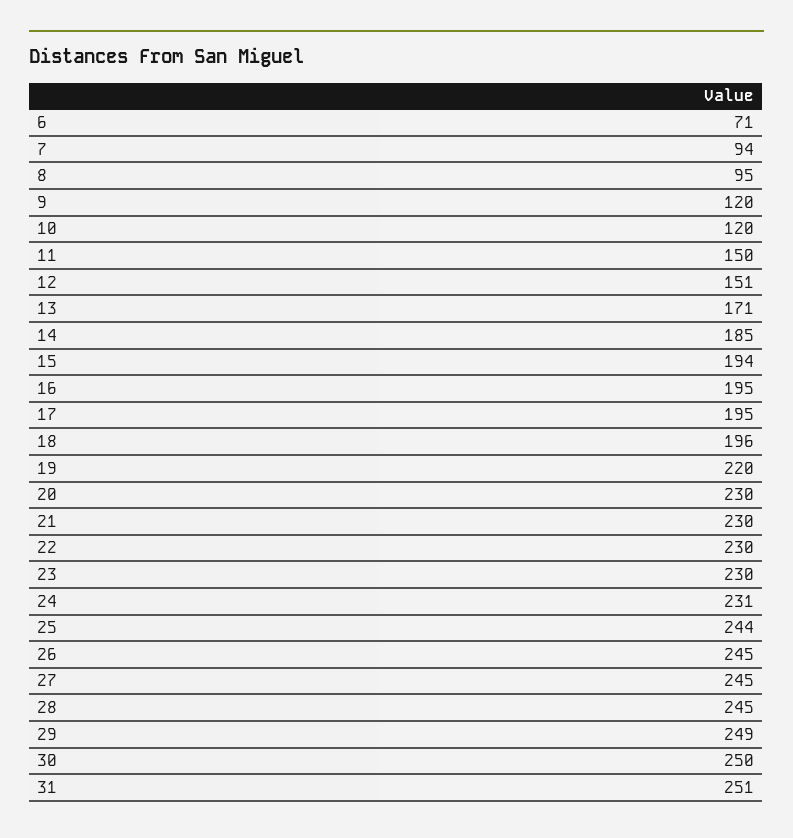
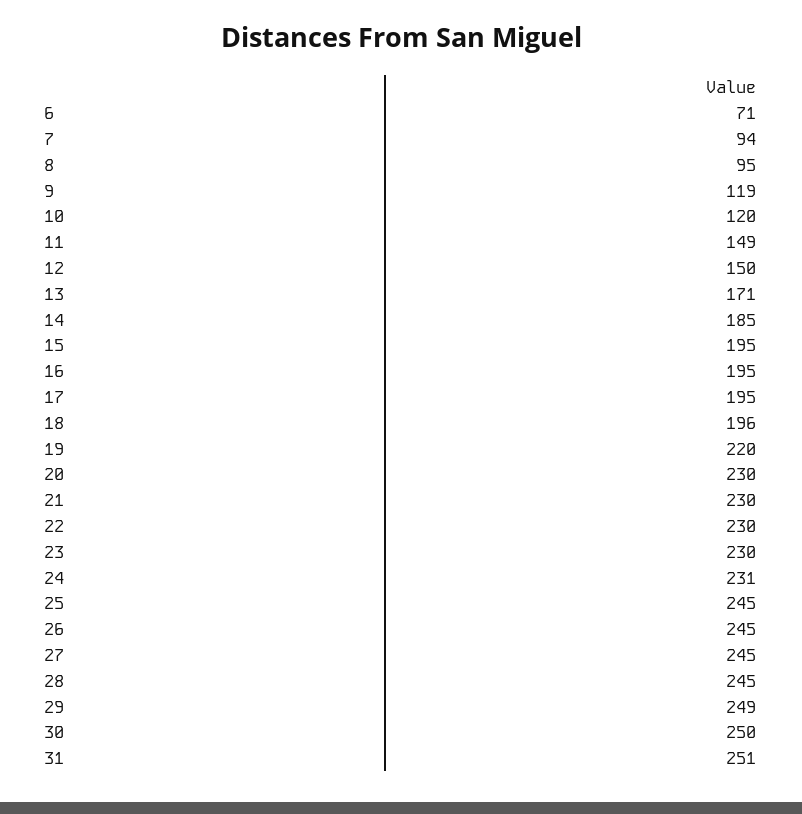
  {
    "6": 71,
    "7": 94,
    "8": 95,
-   "9": 120,
+   "9": 119,
    "10": 120,
-   "11": 150,
+   "11": 149,
-   "12": 151,
+   "12": 150,
    "13": 171,
    "14": 185,
-   "15": 194,
+   "15": 195,
    "16": 195,
    "17": 195,
    "18": 196,
    "19": 220,
    "20": 230,
    "21": 230,
    "22": 230,
    "23": 230,
    "24": 231,
-   "25": 244,
+   "25": 245,
    "26": 245,
    "27": 245,
    "28": 245,
    "29": 249,
    "30": 250,
    "31": 251
  }

